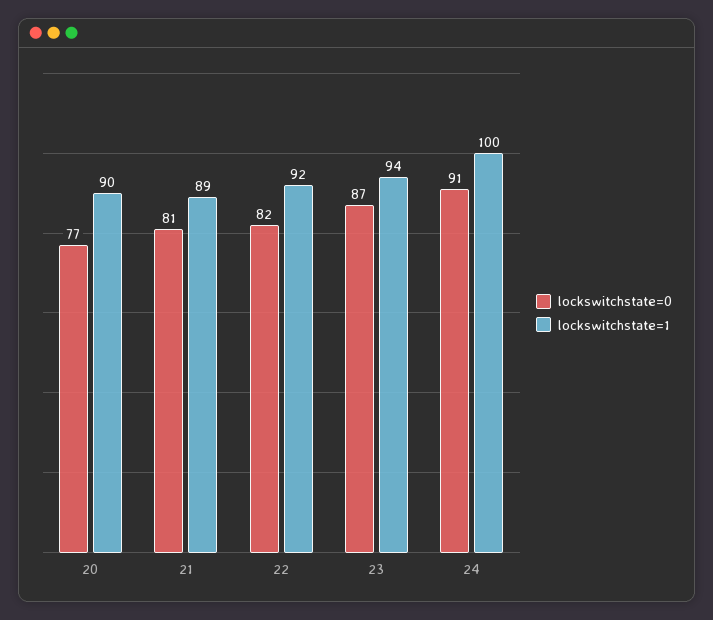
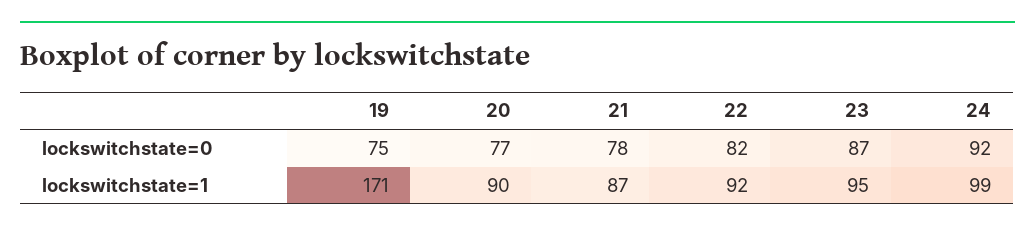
  {
    "lockswitchstate=0": {
      "20": 77,
-     "21": 81,
+     "21": 78,
      "22": 82,
      "23": 87,
-     "24": 91
+     "24": 92,
+     "19": 75
    },
    "lockswitchstate=1": {
      "20": 90,
-     "21": 89,
+     "21": 87,
      "22": 92,
-     "23": 94,
+     "23": 95,
-     "24": 100
+     "24": 99,
+     "19": 171
    }
  }

